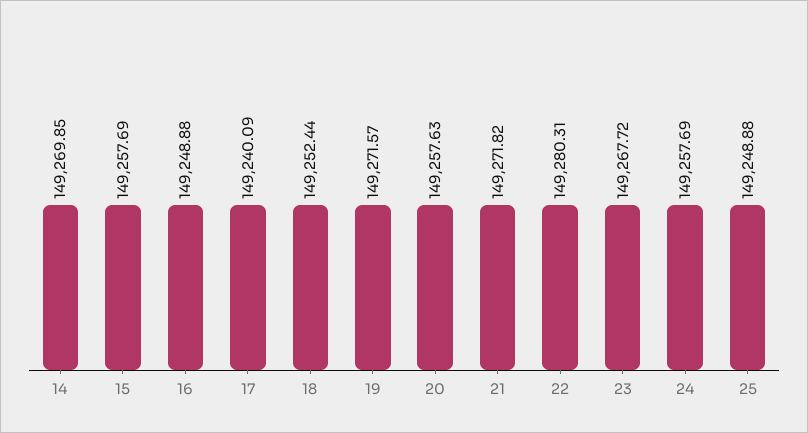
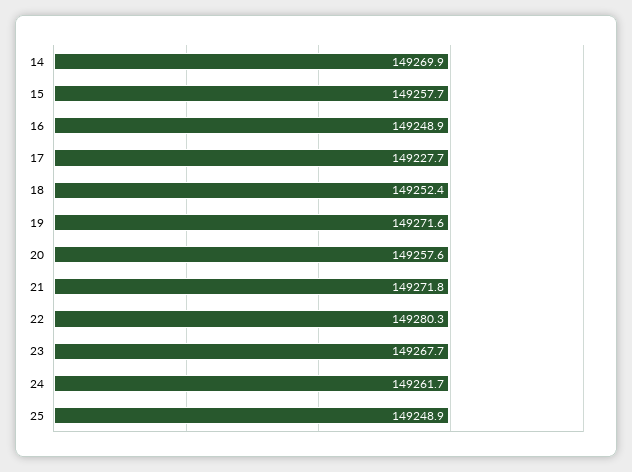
  {
    "14": 149269.85,
    "15": 149257.69,
    "16": 149248.88,
-   "17": 149240.09,
+   "17": 149227.7,
    "18": 149252.44,
    "19": 149271.57,
    "20": 149257.63,
    "21": 149271.82,
    "22": 149280.31,
    "23": 149267.72,
-   "24": 149257.69,
+   "24": 149261.7,
    "25": 149248.88
  }

